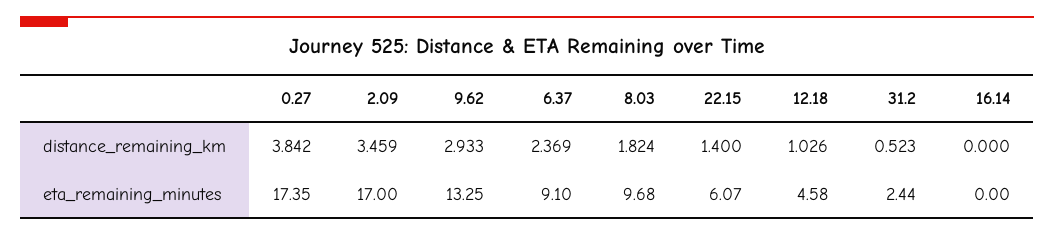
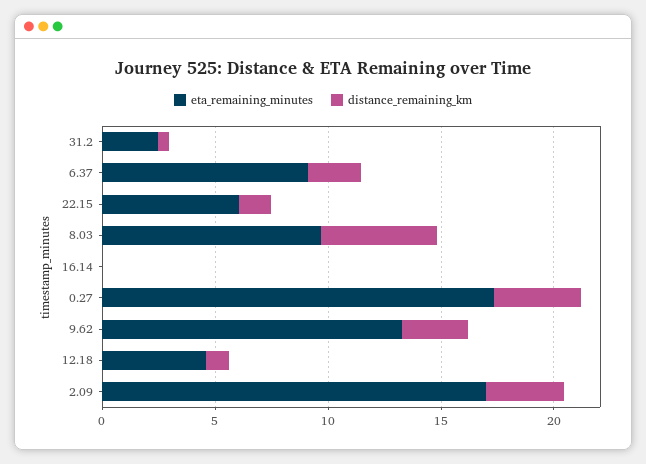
  {
    "distance_remaining_km": {
      "0.27": 3.842,
      "2.09": 3.459,
      "9.62": 2.933,
      "6.37": 2.369,
-     "8.03": 1.824,
+     "8.03": 5,
      "22.15": 1.4,
      "12.18": 1.026,
      "31.2": 0.523,
      "16.14": 0
    },
    "eta_remaining_minutes": {
      "0.27": 17.35,
      "2.09": 17,
      "9.62": 13.25,
      "6.37": 9.1,
      "8.03": 9.68,
      "22.15": 6.07,
      "12.18": 4.58,
      "31.2": 2.44,
      "16.14": 0
    }
  }

